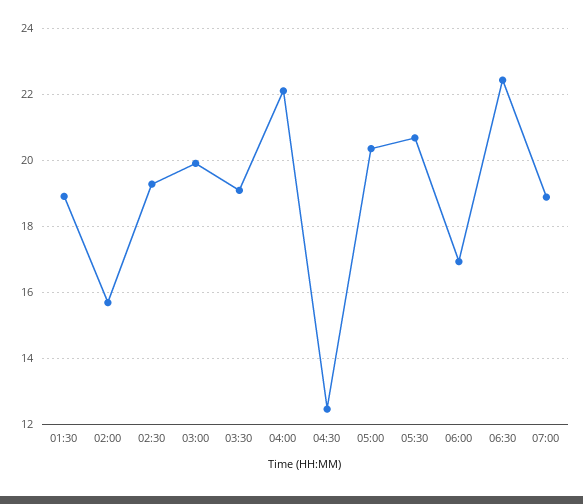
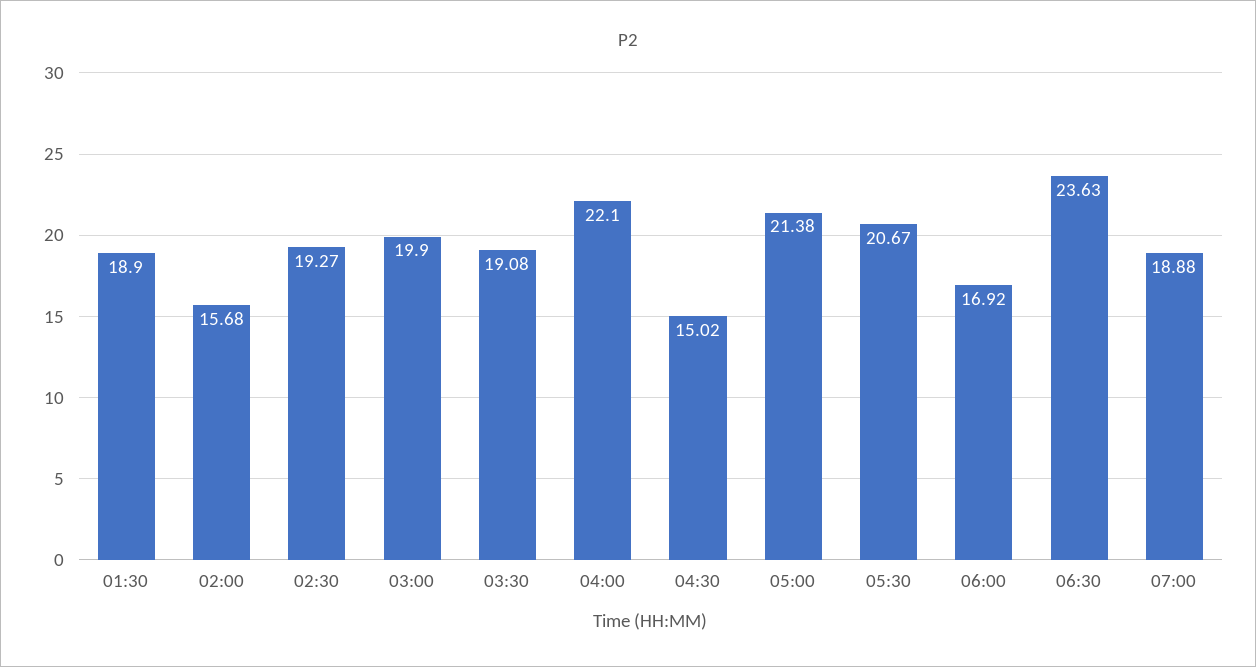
  {
    "01:30": 18.9,
    "02:00": 15.68,
    "02:30": 19.27,
    "03:00": 19.9,
    "03:30": 19.08,
    "04:00": 22.1,
-   "04:30": 12.4,
+   "04:30": 15.02,
-   "05:00": 20.4,
+   "05:00": 21.38,
    "05:30": 20.67,
    "06:00": 16.92,
-   "06:30": 22.4,
+   "06:30": 23.63,
    "07:00": 18.88
  }

